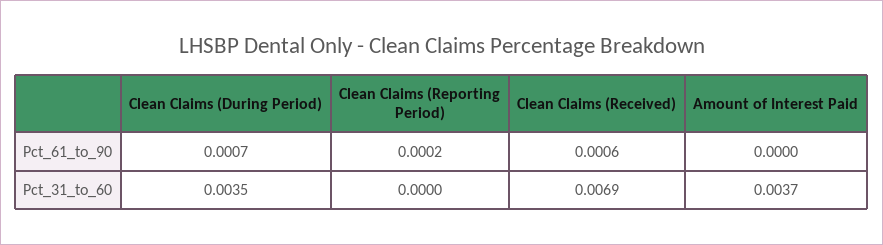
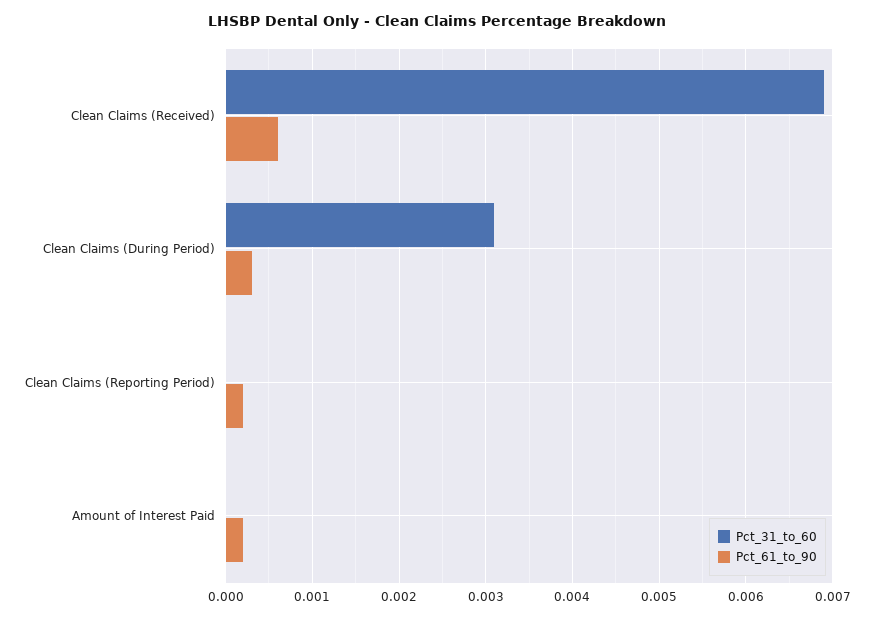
  {
    "Pct_61_to_90": {
-     "Clean Claims (During Period)": 0.0007,
+     "Clean Claims (During Period)": 0.0003,
      "Clean Claims (Reporting Period)": 0.0002,
      "Clean Claims (Received)": 0.0006,
-     "Amount of Interest Paid": 0
+     "Amount of Interest Paid": 0.0002
    },
    "Pct_31_to_60": {
-     "Clean Claims (During Period)": 0.0035,
+     "Clean Claims (During Period)": 0.0031,
      "Clean Claims (Reporting Period)": 0,
      "Clean Claims (Received)": 0.0069,
-     "Amount of Interest Paid": 0.0037
+     "Amount of Interest Paid": 0
    }
  }

